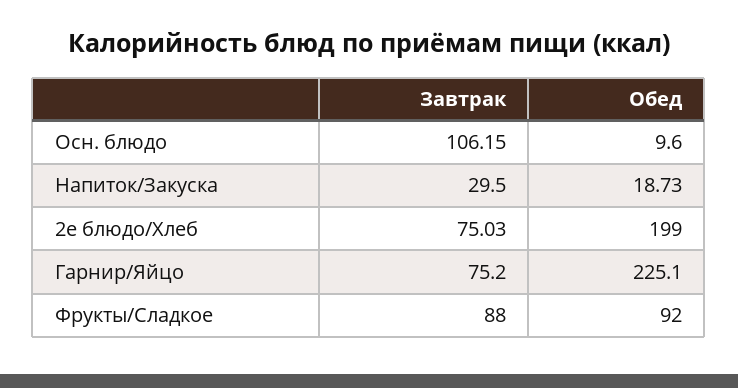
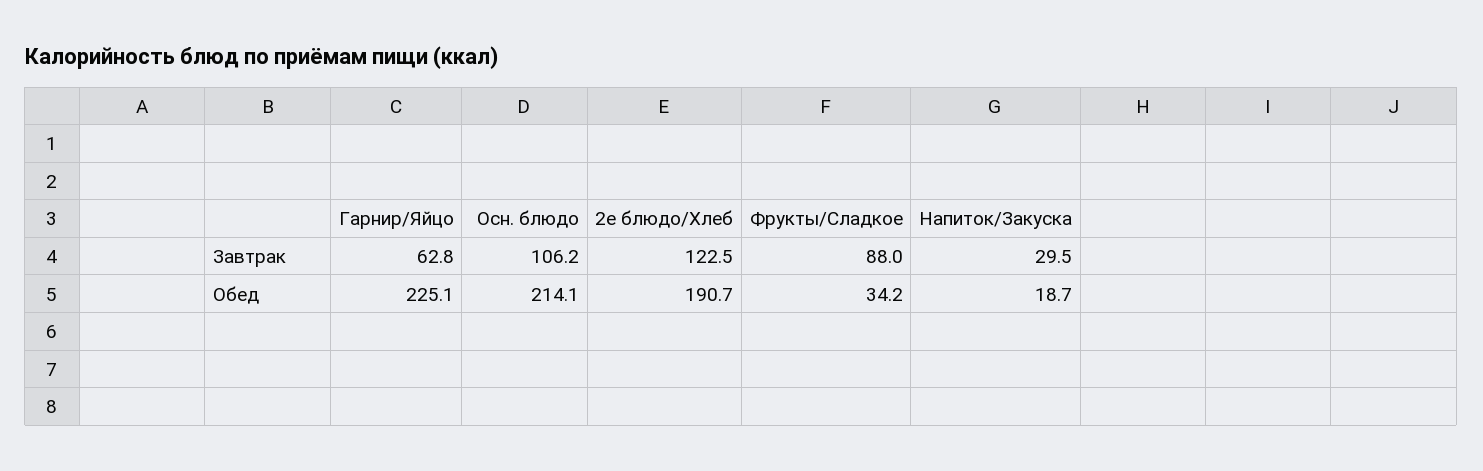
  {
    "Завтрак": {
      "Осн. блюдо": 106.15,
      "Напиток/Закуска": 29.5,
-     "2е блюдо/Хлеб": 75.03,
+     "2е блюдо/Хлеб": 122.5,
-     "Гарнир/Яйцо": 75.2,
+     "Гарнир/Яйцо": 62.8,
      "Фрукты/Сладкое": 88
    },
    "Обед": {
-     "Осн. блюдо": 9.6,
+     "Осн. блюдо": 214.1,
      "Напиток/Закуска": 18.73,
-     "2е блюдо/Хлеб": 199,
+     "2е блюдо/Хлеб": 190.7,
      "Гарнир/Яйцо": 225.1,
-     "Фрукты/Сладкое": 92
+     "Фрукты/Сладкое": 34.2
    }
  }

